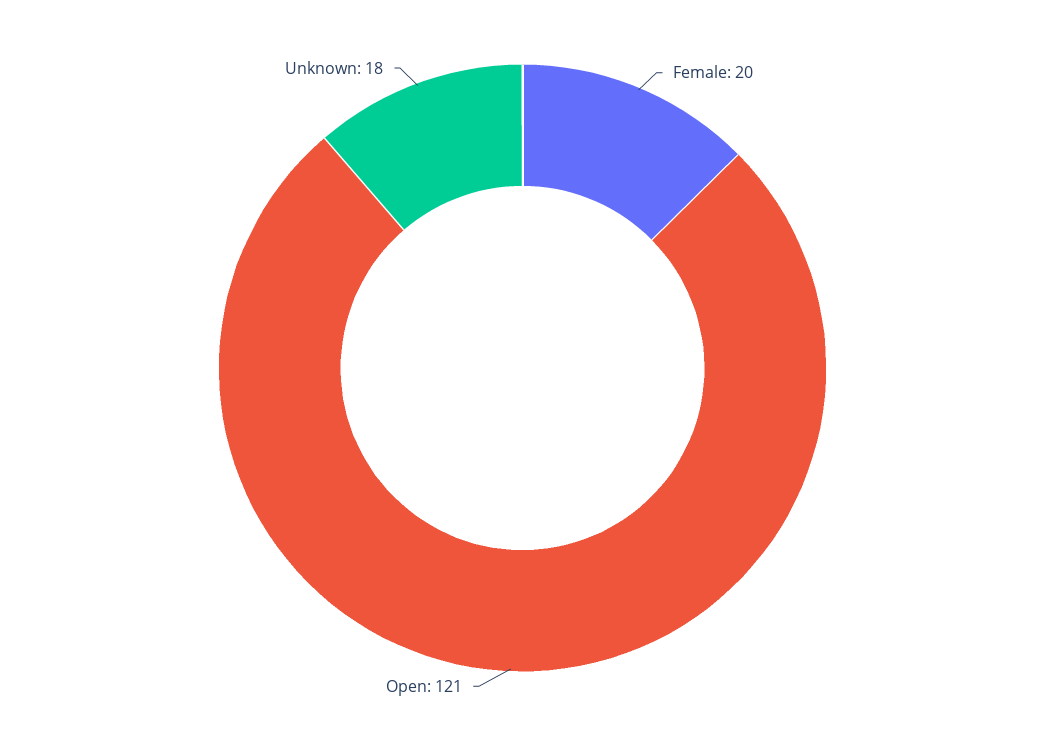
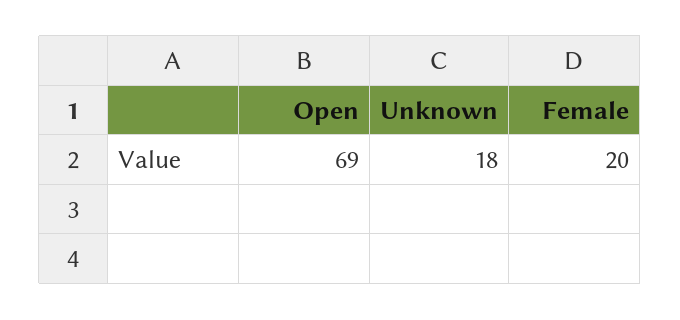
  {
    "Female": 20,
-   "Open": 121,
+   "Open": 69,
    "Unknown": 18
  }

